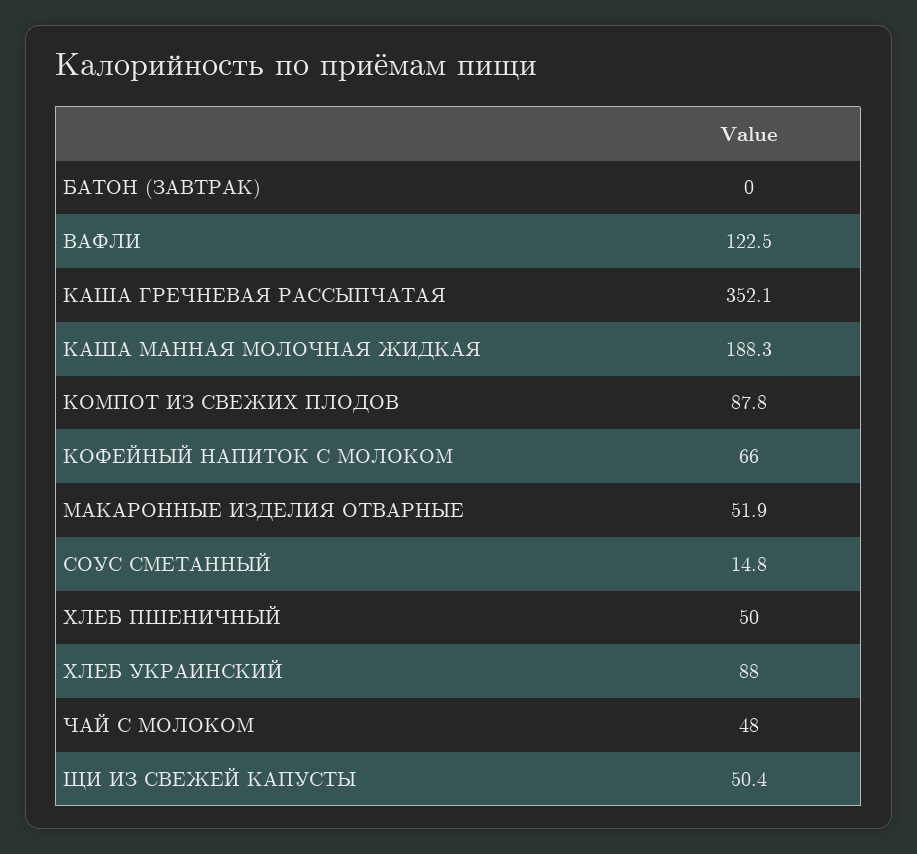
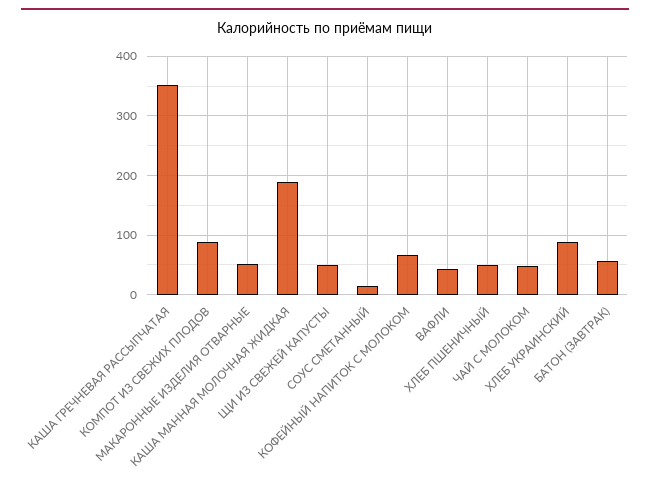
  {
-   "БАТОН (ЗАВТРАК)": 0,
+   "БАТОН (ЗАВТРАК)": 60,
-   "ВАФЛИ": 122.5,
+   "ВАФЛИ": 40,
    "КАША ГРЕЧНЕВАЯ РАССЫПЧАТАЯ": 352.1,
    "КАША МАННАЯ МОЛОЧНАЯ ЖИДКАЯ": 188.3,
    "КОМПОТ ИЗ СВЕЖИХ ПЛОДОВ": 87.8,
    "КОФЕЙНЫЙ НАПИТОК С МОЛОКОМ": 66,
    "МАКАРОННЫЕ ИЗДЕЛИЯ ОТВАРНЫЕ": 51.9,
    "СОУС СМЕТАННЫЙ": 14.8,
    "ХЛЕБ ПШЕНИЧНЫЙ": 50,
    "ХЛЕБ УКРАИНСКИЙ": 88,
    "ЧАЙ С МОЛОКОМ": 48,
    "ЩИ ИЗ СВЕЖЕЙ КАПУСТЫ": 50.4
  }

